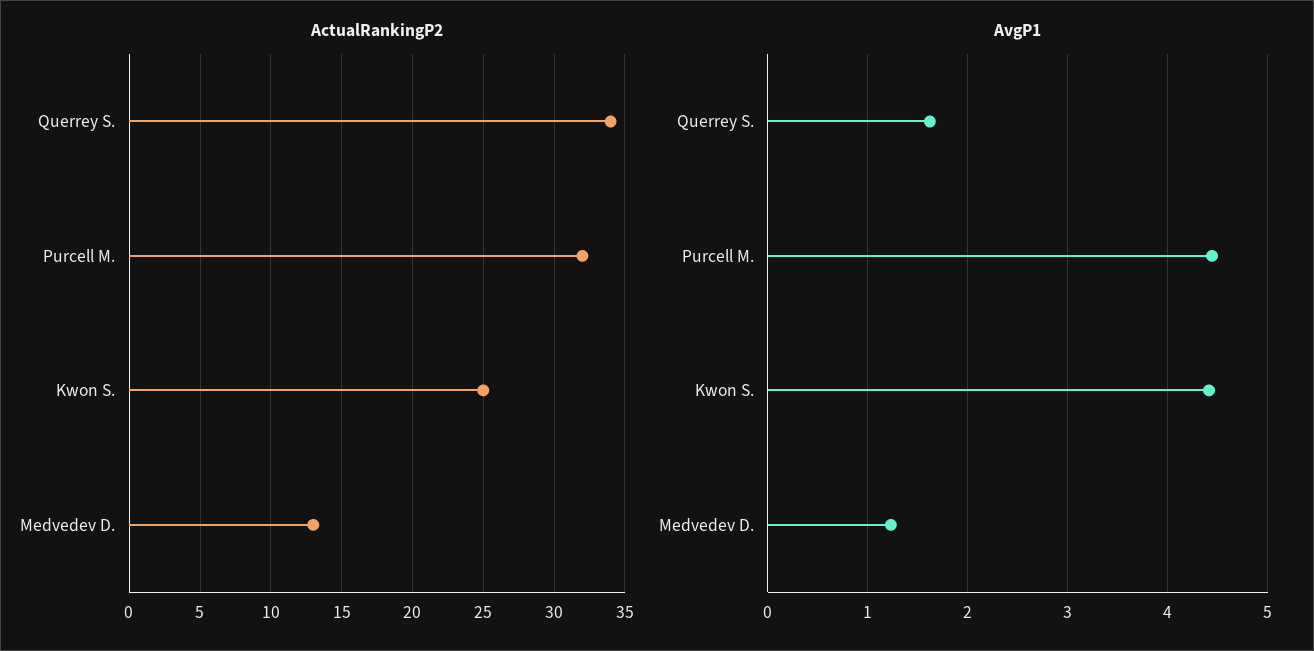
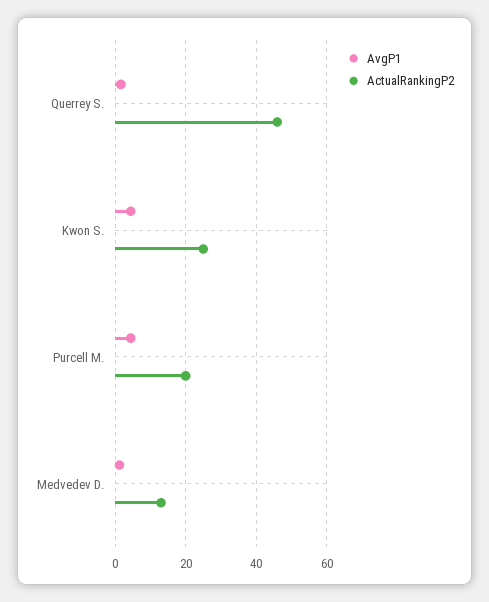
  {
    "ActualRankingP2": {
-     "Querrey S.": 34,
+     "Querrey S.": 46,
-     "Purcell M.": 32,
+     "Purcell M.": 20,
      "Kwon S.": 25,
      "Medvedev D.": 13
    },
    "AvgP1": {
      "Querrey S.": 1.6,
      "Purcell M.": 4.4,
      "Kwon S.": 4.4,
      "Medvedev D.": 1.2
    }
  }

